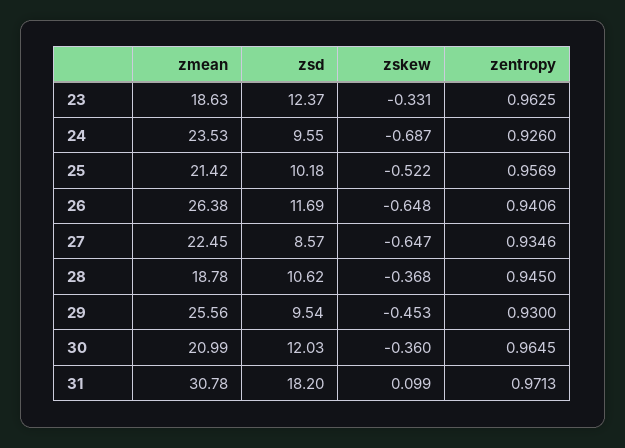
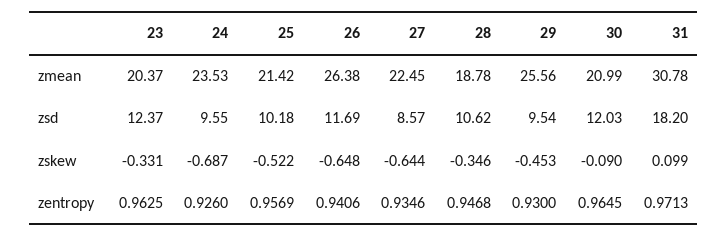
  {
    "zmean": {
-     "23": 18.63,
+     "23": 20.37,
      "24": 23.53,
      "25": 21.42,
      "26": 26.38,
      "27": 22.45,
      "28": 18.78,
      "29": 25.56,
      "30": 20.99,
      "31": 30.78
    },
    "zsd": {
      "23": 12.37,
      "24": 9.55,
      "25": 10.18,
      "26": 11.69,
      "27": 8.57,
      "28": 10.62,
      "29": 9.54,
      "30": 12.03,
      "31": 18.2
    },
    "zskew": {
      "23": -0.331,
      "24": -0.687,
      "25": -0.522,
      "26": -0.648,
-     "27": -0.647,
+     "27": -0.644,
-     "28": -0.368,
+     "28": -0.346,
      "29": -0.453,
-     "30": -0.36,
+     "30": -0.09,
      "31": 0.099
    },
    "zentropy": {
      "23": 0.9625,
      "24": 0.926,
      "25": 0.9569,
      "26": 0.9406,
      "27": 0.9346,
-     "28": 0.945,
+     "28": 0.9468,
      "29": 0.93,
      "30": 0.9645,
      "31": 0.9713
    }
  }

